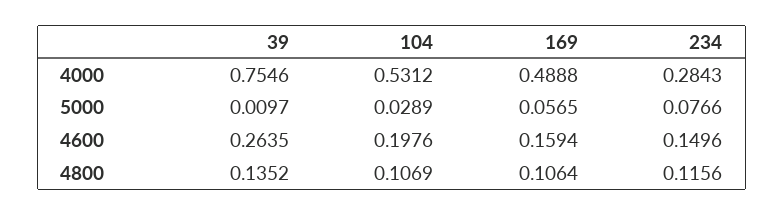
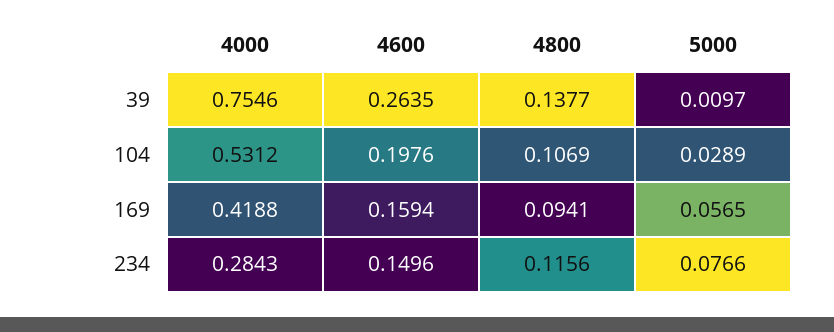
  {
    "39": {
      "4000": 0.7546,
      "5000": 0.0097,
      "4600": 0.2635,
-     "4800": 0.1352
+     "4800": 0.1377
    },
    "104": {
      "4000": 0.5312,
      "5000": 0.0289,
      "4600": 0.1976,
      "4800": 0.1069
    },
    "169": {
-     "4000": 0.4888,
+     "4000": 0.4188,
      "5000": 0.0565,
      "4600": 0.1594,
-     "4800": 0.1064
+     "4800": 0.0941
    },
    "234": {
      "4000": 0.2843,
      "5000": 0.0766,
      "4600": 0.1496,
      "4800": 0.1156
    }
  }

